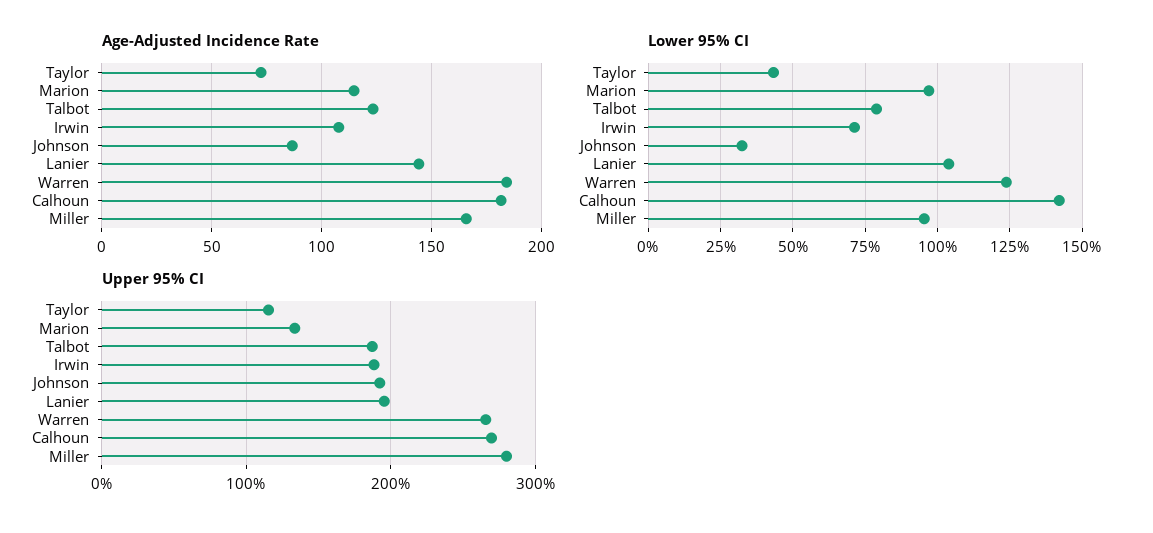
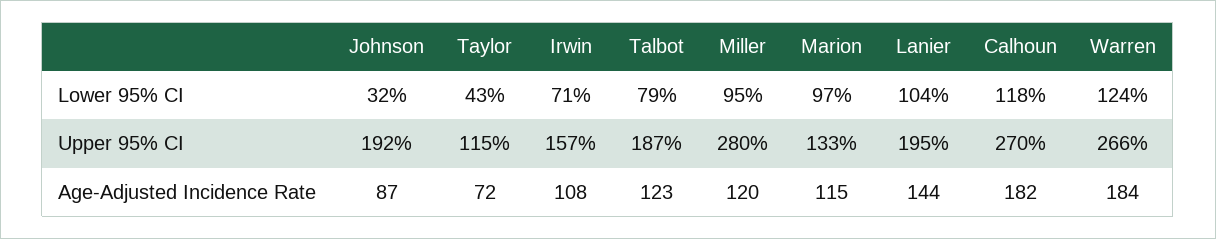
  {
    "Age-Adjusted Incidence Rate": {
      "Taylor": 72,
      "Marion": 115,
      "Talbot": 123,
      "Irwin": 108,
      "Johnson": 87,
      "Lanier": 144,
      "Warren": 184,
      "Calhoun": 182,
-     "Miller": 165
+     "Miller": 120
    },
    "Lower 95% CI": {
      "Taylor": 43,
      "Marion": 97,
      "Talbot": 79,
      "Irwin": 71,
      "Johnson": 32,
      "Lanier": 104,
      "Warren": 124,
-     "Calhoun": 142.5,
+     "Calhoun": 118,
      "Miller": 95
    },
    "Upper 95% CI": {
      "Taylor": 115,
      "Marion": 133,
      "Talbot": 187,
-     "Irwin": 190,
+     "Irwin": 157,
      "Johnson": 192,
      "Lanier": 195,
      "Warren": 266,
      "Calhoun": 270,
      "Miller": 280
    }
  }

